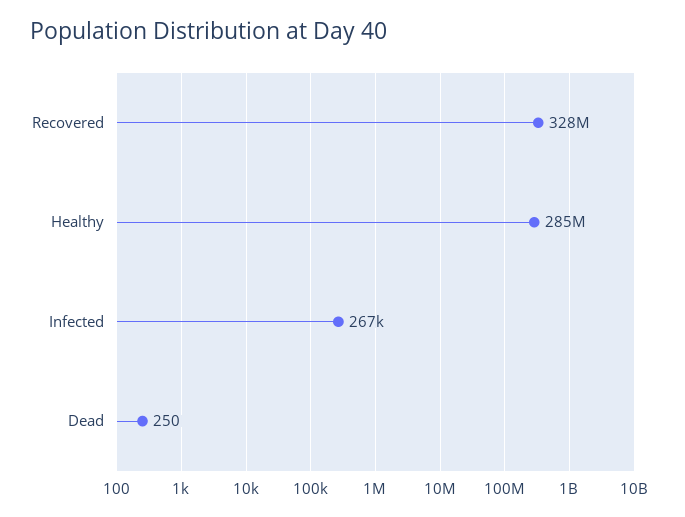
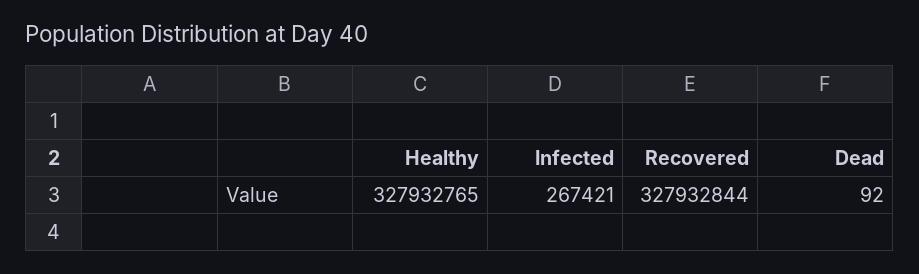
  {
    "Recovered": 327932844,
-   "Healthy": 285000000,
+   "Healthy": 327932765,
    "Infected": 267421,
-   "Dead": 250
+   "Dead": 92
  }

